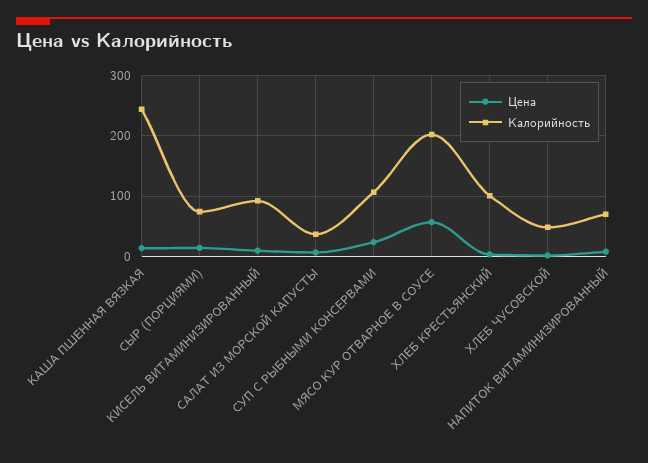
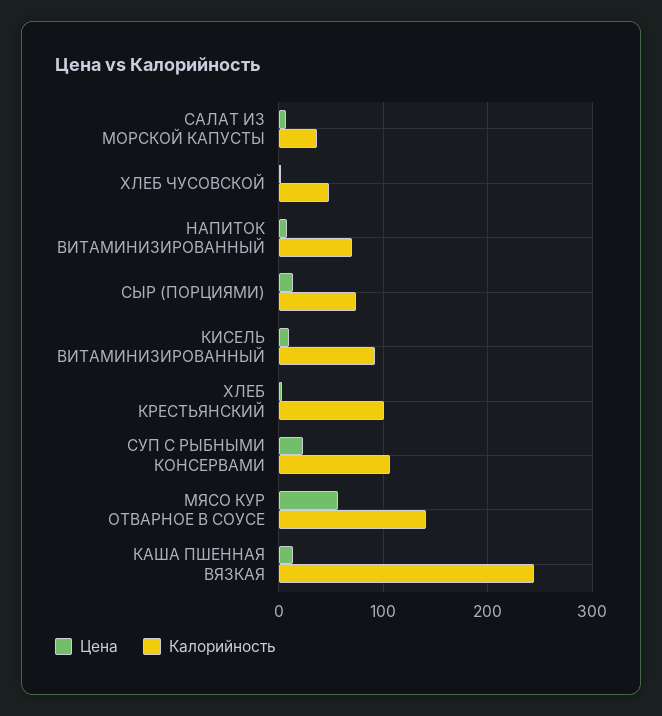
  {
    "Цена": {
      "КАША ПШЕННАЯ ВЯЗКАЯ": 10,
      "СЫР (ПОРЦИЯМИ)": 10,
      "КИСЕЛЬ ВИТАМИНИЗИРОВАННЫЙ": 10,
      "САЛАТ ИЗ МОРСКОЙ КАПУСТЫ": 10,
      "СУП С РЫБНЫМИ КОНСЕРВАМИ": 20,
      "МЯСО КУР ОТВАРНОЕ В СОУСЕ": 60,
      "ХЛЕБ КРЕСТЬЯНСКИЙ": 0,
      "ХЛЕБ ЧУСОВСКОЙ": 0,
      "НАПИТОК ВИТАМИНИЗИРОВАННЫЙ": 10
    },
    "Калорийность": {
      "КАША ПШЕННАЯ ВЯЗКАЯ": 240,
      "СЫР (ПОРЦИЯМИ)": 70,
      "КИСЕЛЬ ВИТАМИНИЗИРОВАННЫЙ": 90,
      "САЛАТ ИЗ МОРСКОЙ КАПУСТЫ": 40,
      "СУП С РЫБНЫМИ КОНСЕРВАМИ": 110,
-     "МЯСО КУР ОТВАРНОЕ В СОУСЕ": 200,
+     "МЯСО КУР ОТВАРНОЕ В СОУСЕ": 140,
      "ХЛЕБ КРЕСТЬЯНСКИЙ": 100,
      "ХЛЕБ ЧУСОВСКОЙ": 50,
      "НАПИТОК ВИТАМИНИЗИРОВАННЫЙ": 70
    }
  }

